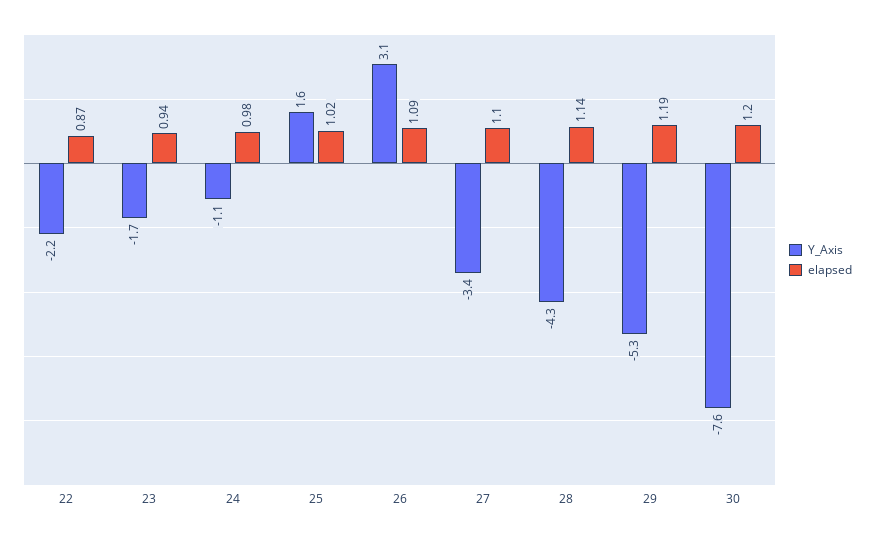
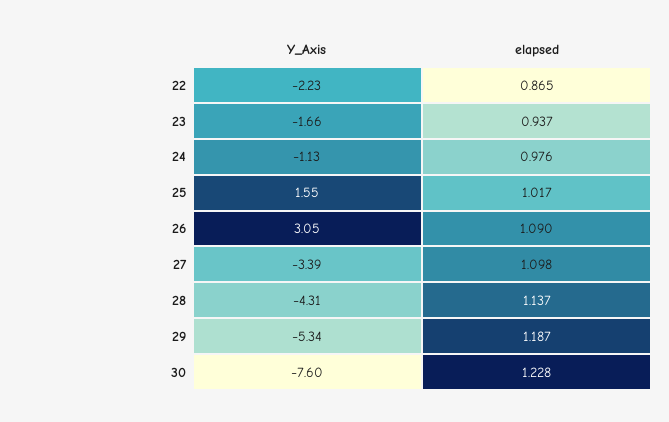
  {
    "Y_Axis": {
      "22": -2.23,
      "23": -1.66,
      "24": -1.13,
      "25": 1.55,
      "26": 3.05,
      "27": -3.39,
      "28": -4.31,
      "29": -5.34,
      "30": -7.6
    },
    "elapsed": {
      "22": 0.865,
      "23": 0.937,
      "24": 0.976,
      "25": 1.017,
      "26": 1.09,
      "27": 1.098,
      "28": 1.137,
      "29": 1.187,
-     "30": 1.2
+     "30": 1.228
    }
  }

